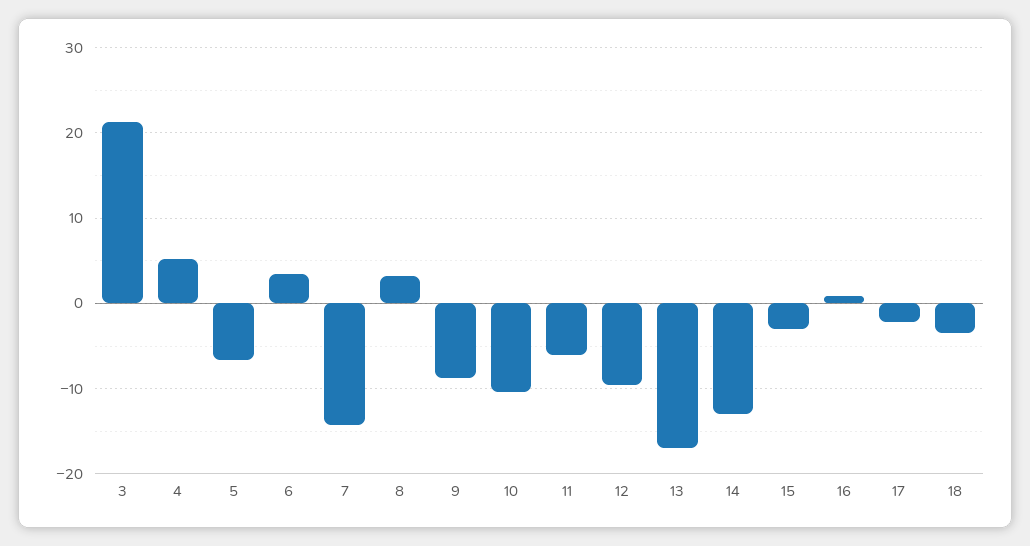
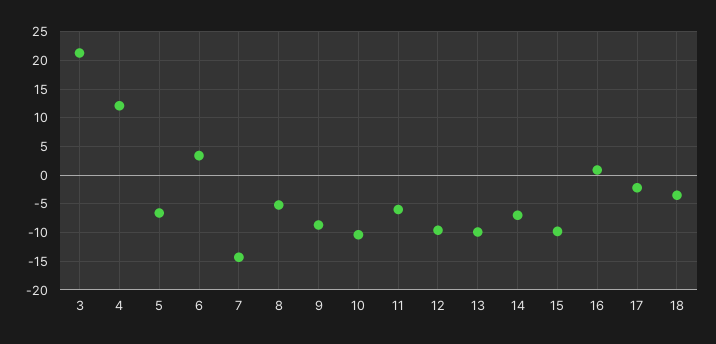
  {
    "3": 21,
-   "4": 5,
+   "4": 12.5,
    "5": -7,
    "6": 3,
    "7": -14,
-   "8": 3,
+   "8": -5,
    "9": -9,
    "10": -10,
    "11": -6,
    "12": -10,
-   "13": -17,
+   "13": -10,
-   "14": -13,
+   "14": -7.5,
-   "15": -3,
+   "15": -10,
    "16": 1,
    "17": -2,
    "18": -4
  }

